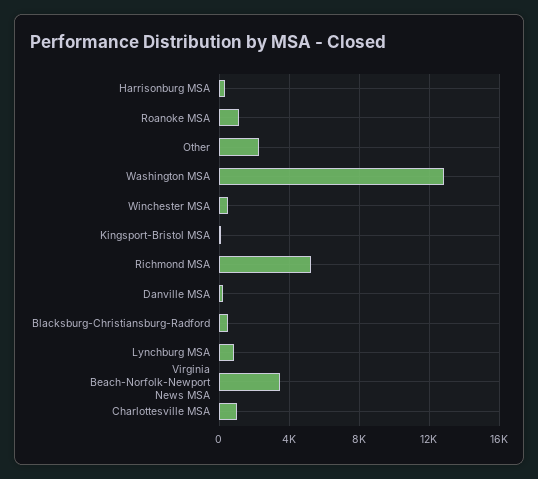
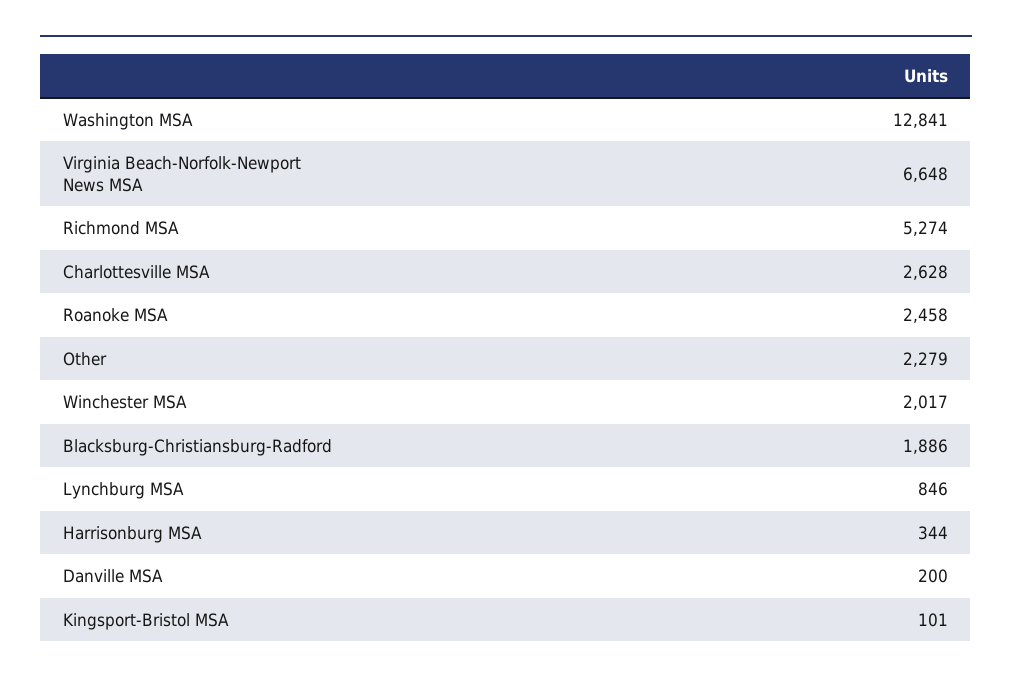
  {
    "Harrisonburg MSA": 344,
-   "Roanoke MSA": 1000,
+   "Roanoke MSA": 2458,
    "Other": 2279,
    "Washington MSA": 12841,
-   "Winchester MSA": 500,
+   "Winchester MSA": 2017,
    "Kingsport-Bristol MSA": 101,
    "Richmond MSA": 5274,
    "Danville MSA": 200,
-   "Blacksburg-Christiansburg-Radford": 500,
+   "Blacksburg-Christiansburg-Radford": 1886,
    "Lynchburg MSA": 846,
-   "Virginia Beach-Norfolk-Newport News MSA": 3500,
+   "Virginia Beach-Norfolk-Newport News MSA": 6648,
-   "Charlottesville MSA": 1000
+   "Charlottesville MSA": 2628
  }

